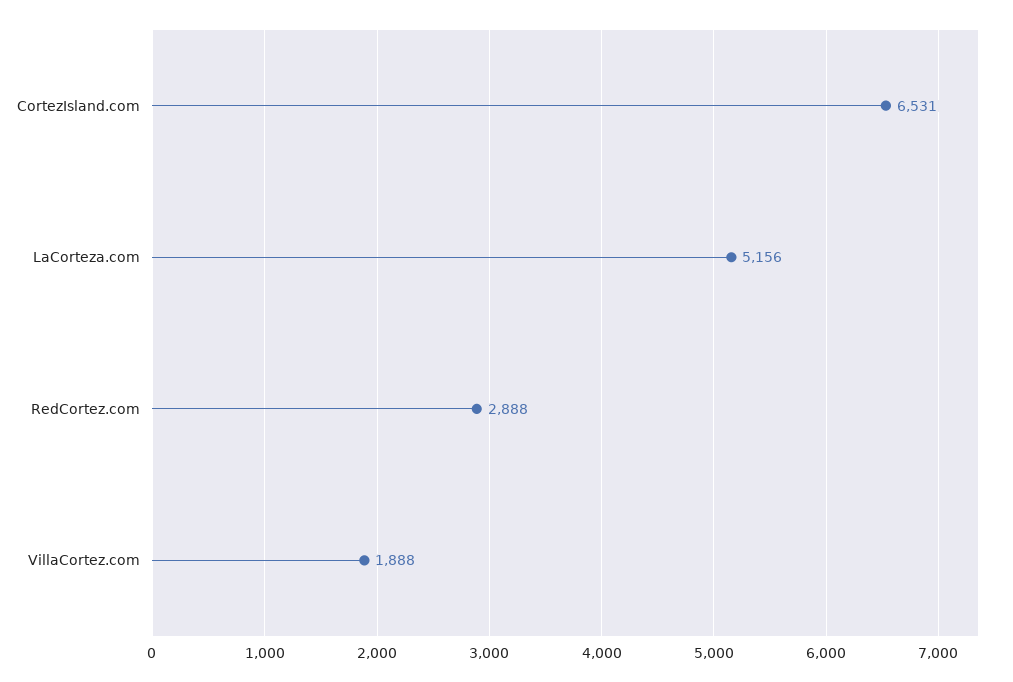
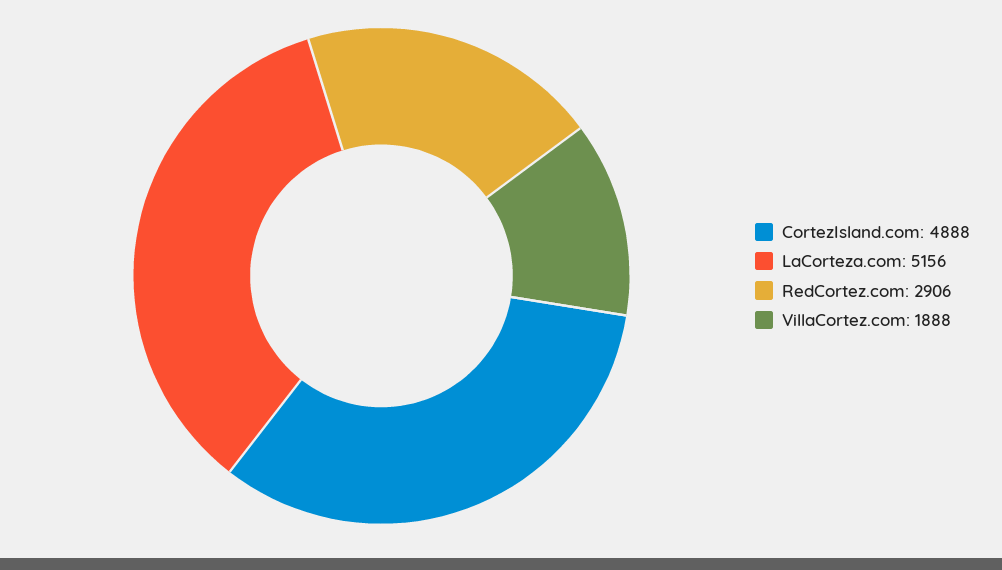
  {
-   "CortezIsland.com": 6531,
+   "CortezIsland.com": 4888,
    "LaCorteza.com": 5156,
-   "RedCortez.com": 2888,
+   "RedCortez.com": 2906,
    "VillaCortez.com": 1888
  }

